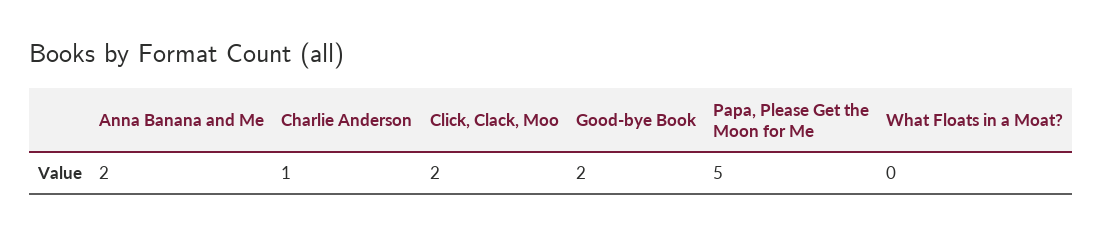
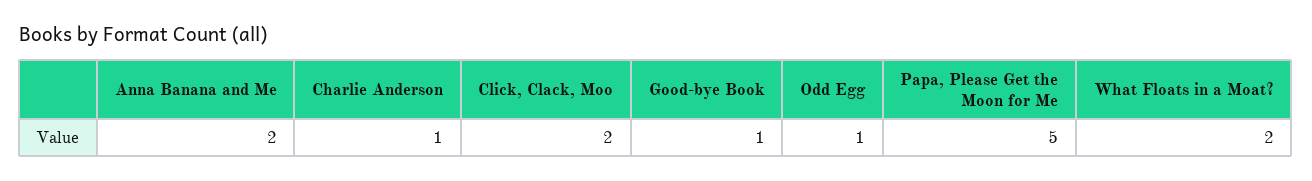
  {
    "Anna Banana and Me": 2,
    "Charlie Anderson": 1,
    "Click, Clack, Moo": 2,
-   "Good-bye Book": 2,
+   "Good-bye Book": 1,
    "Papa, Please Get the Moon for Me": 5,
-   "What Floats in a Moat?": 0
+   "What Floats in a Moat?": 2,
+   "Odd Egg": 1
  }

